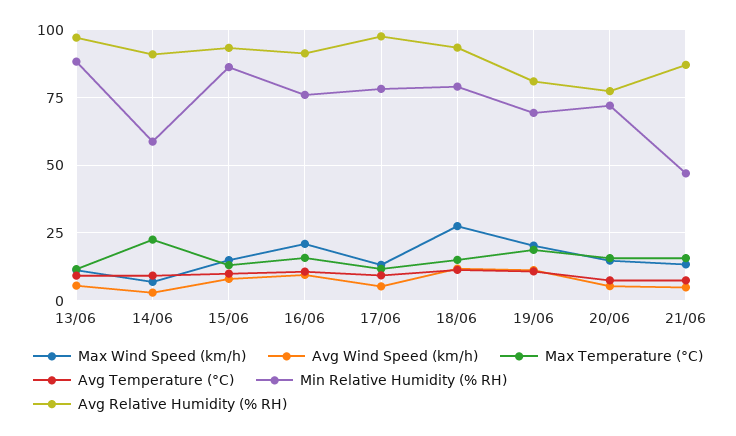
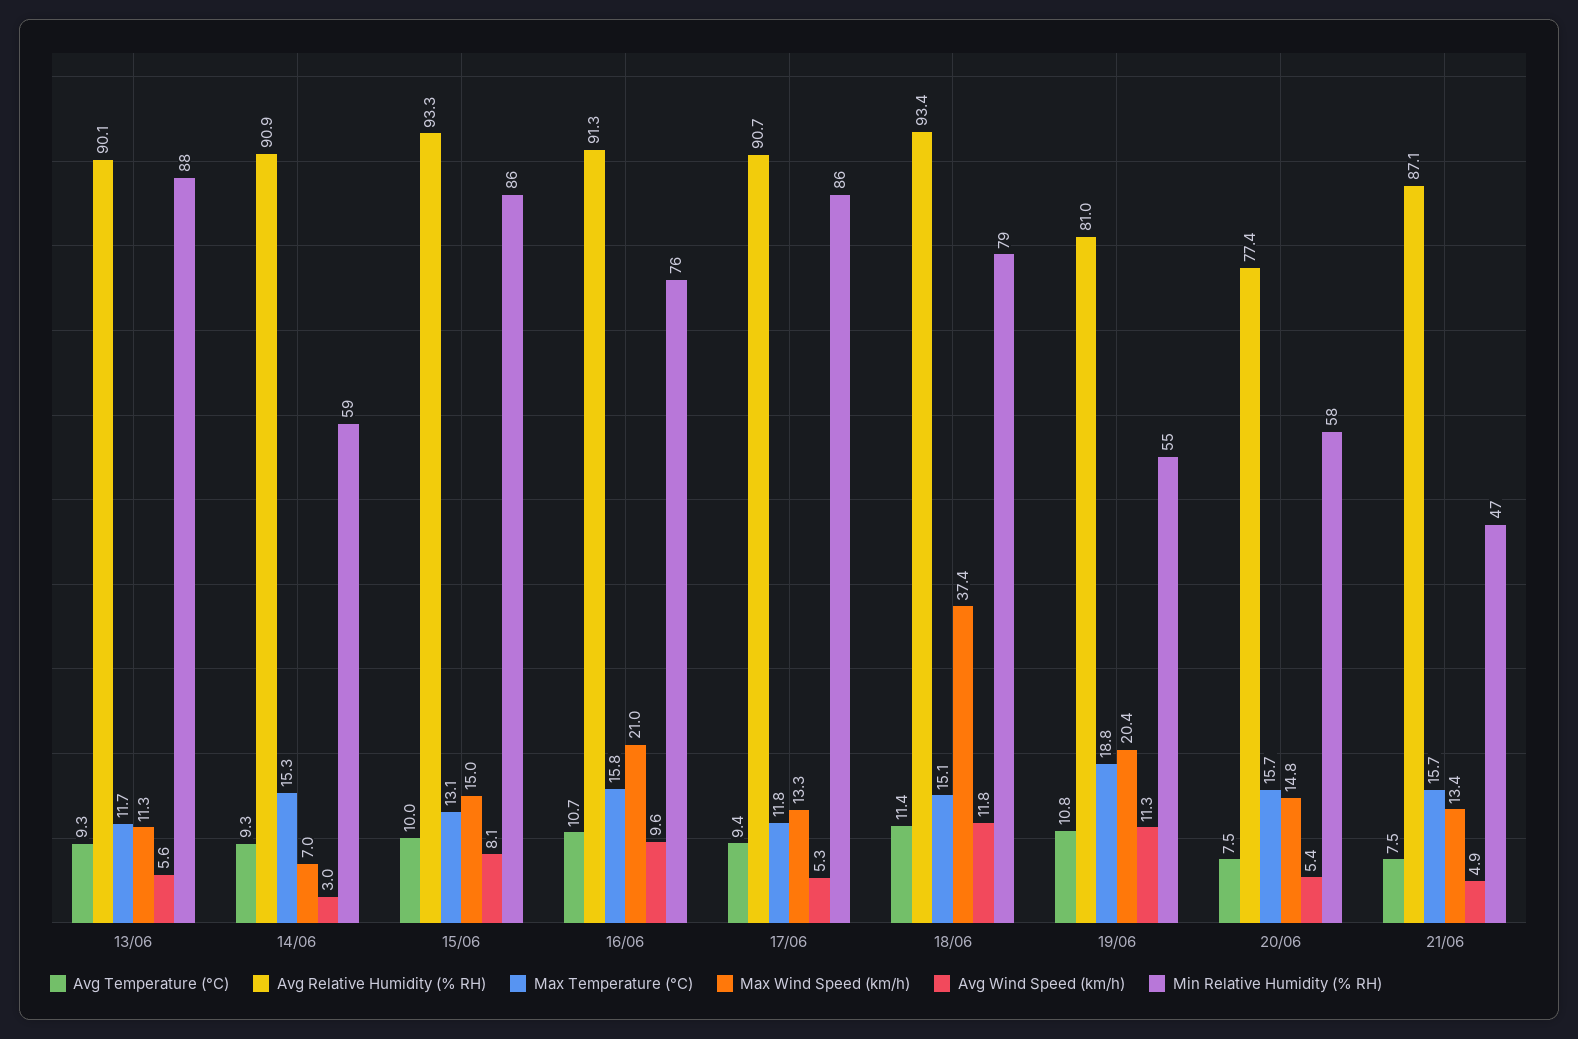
  {
    "Max Wind Speed (km/h)": {
      "13/06": 11.3,
      "14/06": 7,
      "15/06": 15,
      "16/06": 21,
      "17/06": 13.3,
-     "18/06": 27.5,
+     "18/06": 37.4,
      "19/06": 20.4,
      "20/06": 14.8,
      "21/06": 13.4
    },
    "Avg Wind Speed (km/h)": {
      "13/06": 5.6,
      "14/06": 3,
      "15/06": 8.1,
      "16/06": 9.6,
      "17/06": 5.3,
      "18/06": 11.8,
      "19/06": 11.3,
      "20/06": 5.4,
      "21/06": 4.9
    },
    "Max Temperature (°C)": {
      "13/06": 11.7,
-     "14/06": 22.5,
+     "14/06": 15.3,
      "15/06": 13.1,
      "16/06": 15.8,
      "17/06": 11.8,
      "18/06": 15.1,
      "19/06": 18.8,
      "20/06": 15.7,
      "21/06": 15.7
    },
    "Avg Temperature (°C)": {
      "13/06": 9.3,
      "14/06": 9.3,
      "15/06": 10,
      "16/06": 10.7,
      "17/06": 9.4,
      "18/06": 11.4,
      "19/06": 10.8,
      "20/06": 7.5,
      "21/06": 7.5
    },
    "Min Relative Humidity (% RH)": {
      "13/06": 88,
      "14/06": 59,
      "15/06": 86,
      "16/06": 76,
-     "17/06": 77.5,
+     "17/06": 86,
      "18/06": 79,
-     "19/06": 70,
+     "19/06": 55,
-     "20/06": 72.5,
+     "20/06": 58,
      "21/06": 47
    },
    "Avg Relative Humidity (% RH)": {
-     "13/06": 97.5,
+     "13/06": 90.1,
      "14/06": 90.9,
      "15/06": 93.3,
      "16/06": 91.3,
-     "17/06": 97.5,
+     "17/06": 90.7,
      "18/06": 93.4,
      "19/06": 81,
      "20/06": 77.4,
      "21/06": 87.1
    }
  }

